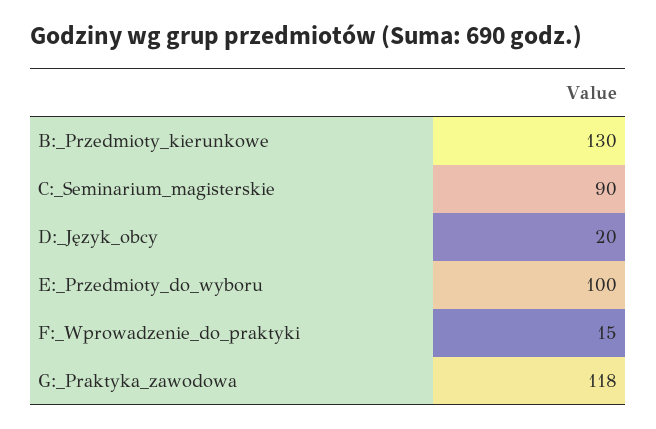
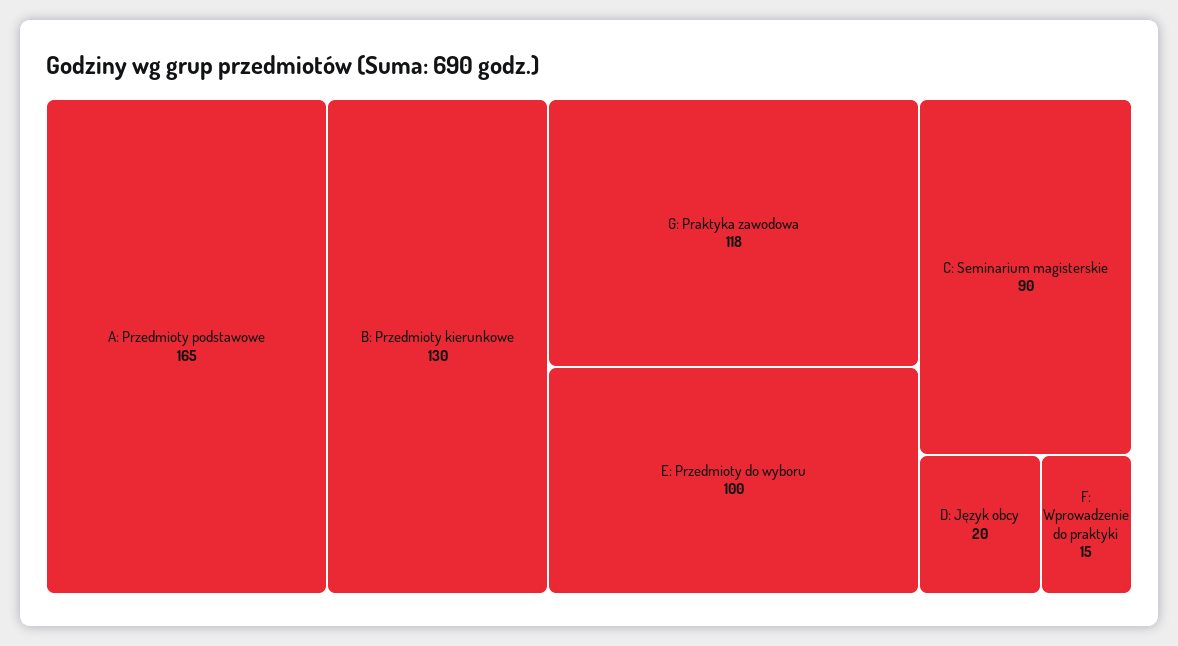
  {
    "B:_Przedmioty_kierunkowe": 130,
    "C:_Seminarium_magisterskie": 90,
    "D:_Język_obcy": 20,
    "E:_Przedmioty_do_wyboru": 100,
    "F:_Wprowadzenie_do_praktyki": 15,
-   "G:_Praktyka_zawodowa": 118
+   "G:_Praktyka_zawodowa": 118,
+   "A: Przedmioty podstawowe": 165
  }

